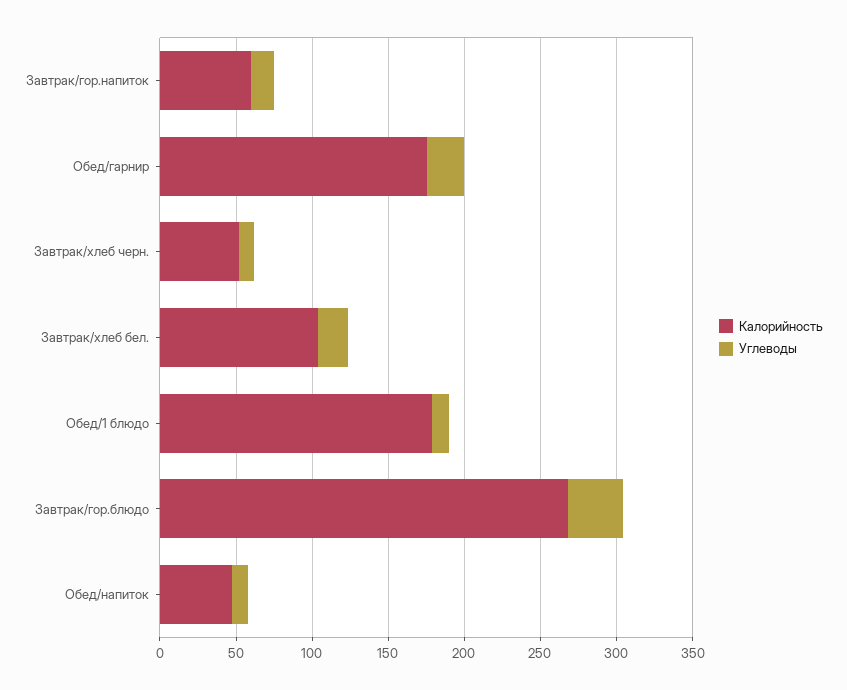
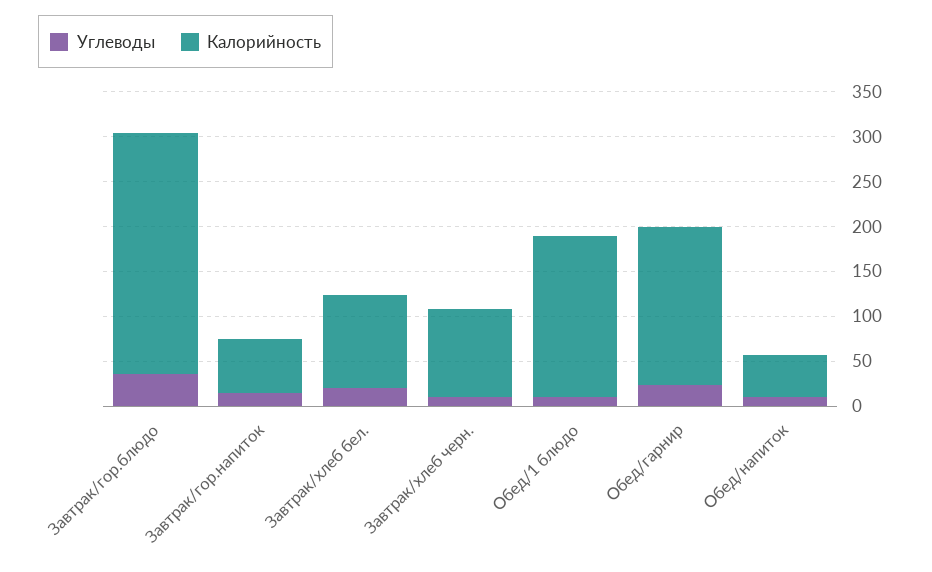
  {
    "Калорийность": {
      "Завтрак/гор.напиток": 60,
      "Обед/гарнир": 180,
-     "Завтрак/хлеб черн.": 50,
+     "Завтрак/хлеб черн.": 100,
      "Завтрак/хлеб бел.": 100,
      "Обед/1 блюдо": 180,
      "Завтрак/гор.блюдо": 270,
      "Обед/напиток": 50
    },
    "Углеводы": {
      "Завтрак/гор.напиток": 20,
      "Обед/гарнир": 20,
      "Завтрак/хлеб черн.": 10,
      "Завтрак/хлеб бел.": 20,
      "Обед/1 блюдо": 10,
      "Завтрак/гор.блюдо": 40,
      "Обед/напиток": 10
    }
  }

